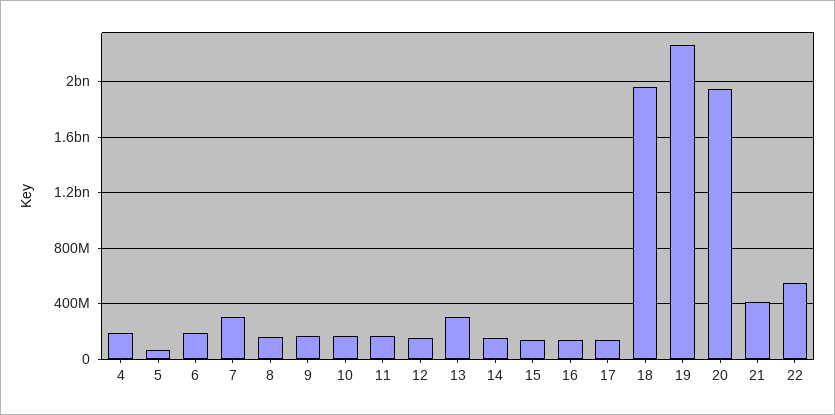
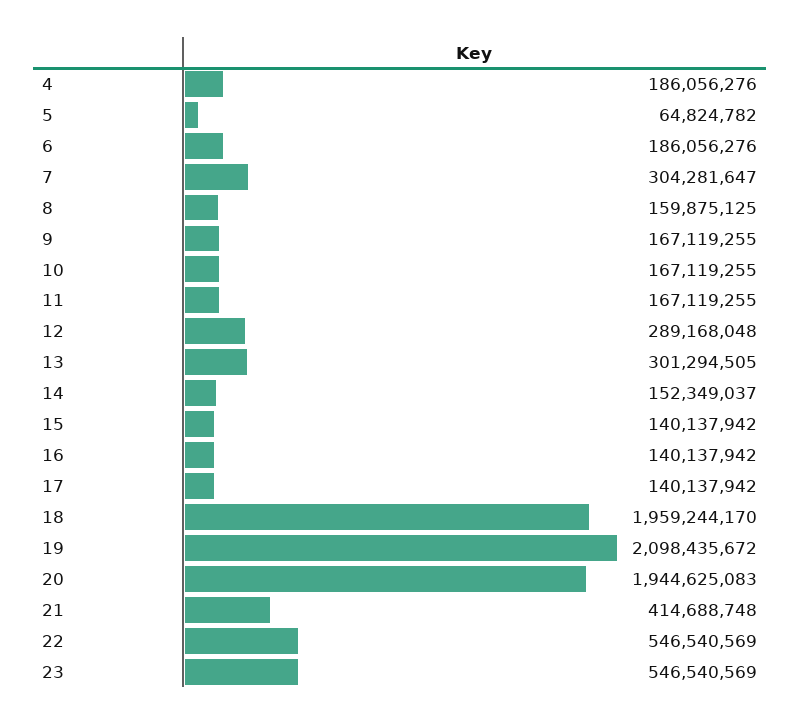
  {
    "4": 186056276,
    "5": 64824782,
    "6": 186056276,
    "7": 304281647,
    "8": 159875125,
    "9": 167119255,
    "10": 167119255,
    "11": 167119255,
-   "12": 150000000,
+   "12": 289168048,
    "13": 301294505,
    "14": 152349037,
    "15": 140137942,
    "16": 140137942,
    "17": 140137942,
    "18": 1959244170,
-   "19": 2250000000,
+   "19": 2098435672,
    "20": 1944625083,
    "21": 414688748,
-   "22": 546540569
+   "22": 546540569,
+   "23": 546540569
  }

